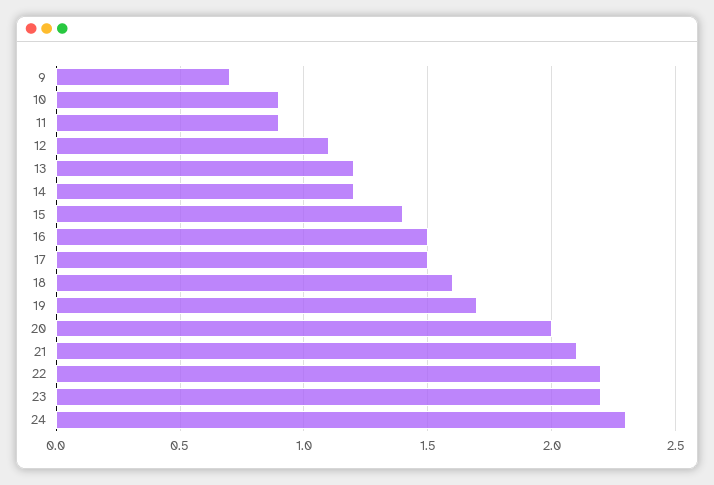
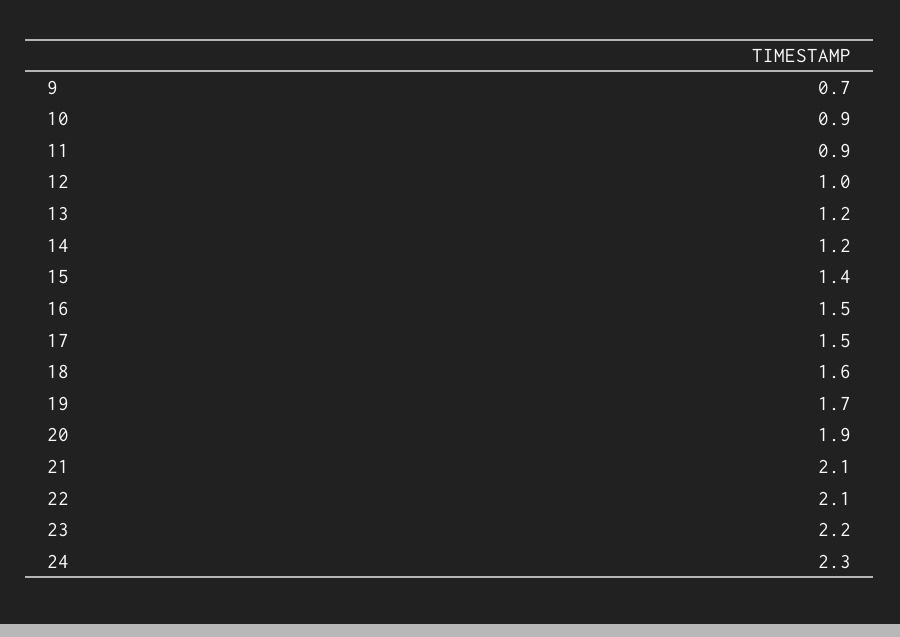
  {
    "9": 0.7,
    "10": 0.9,
    "11": 0.9,
-   "12": 1.1,
+   "12": 1,
    "13": 1.2,
    "14": 1.2,
    "15": 1.4,
    "16": 1.5,
    "17": 1.5,
    "18": 1.6,
    "19": 1.7,
-   "20": 2,
+   "20": 1.9,
    "21": 2.1,
-   "22": 2.2,
+   "22": 2.1,
    "23": 2.2,
    "24": 2.3
  }

